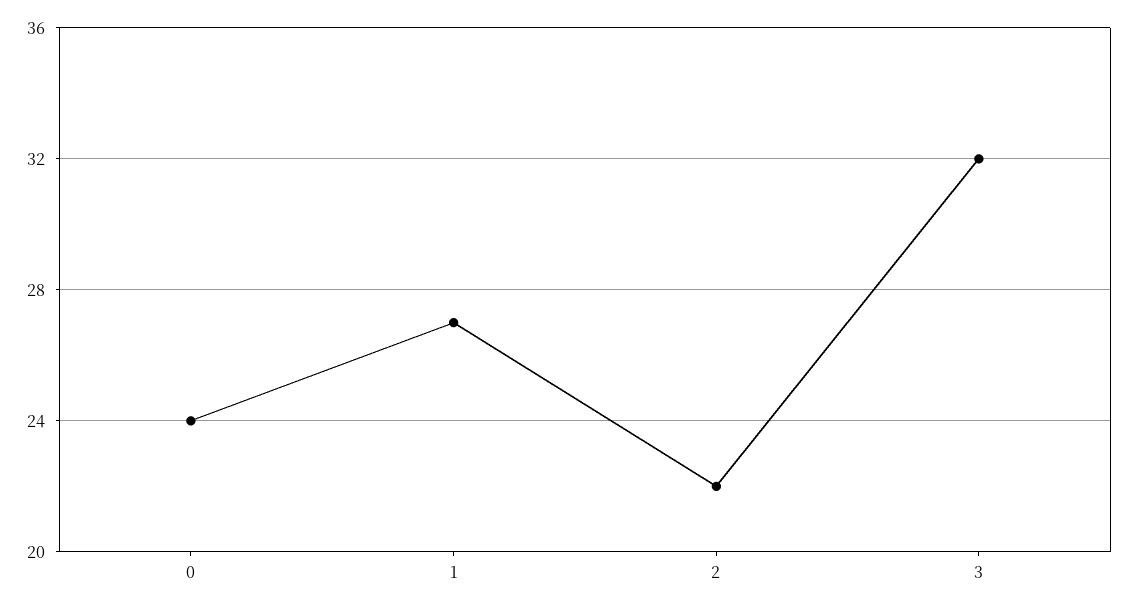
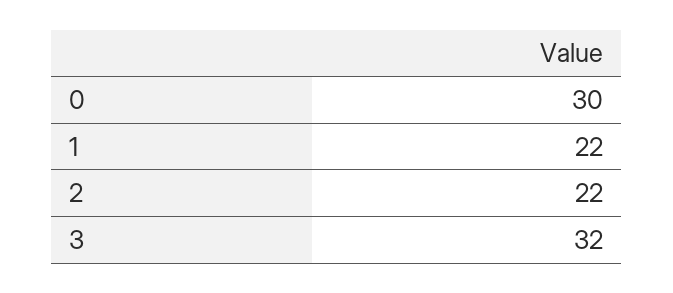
  {
-   "0": 24,
+   "0": 30,
-   "1": 27,
+   "1": 22,
    "2": 22,
    "3": 32
  }

